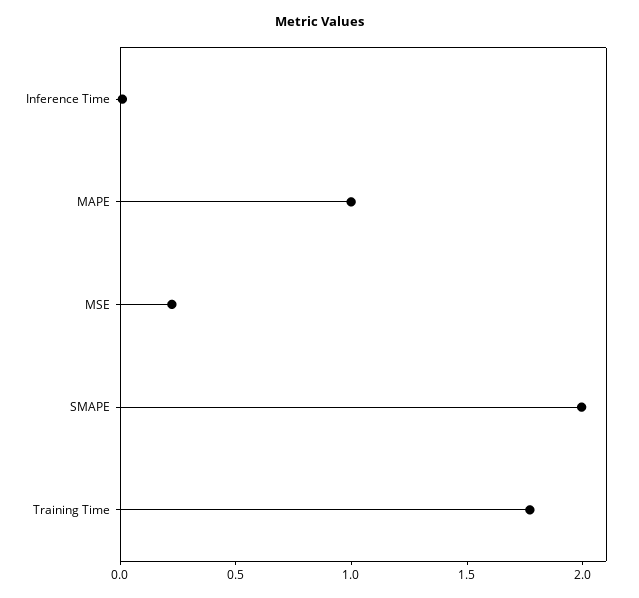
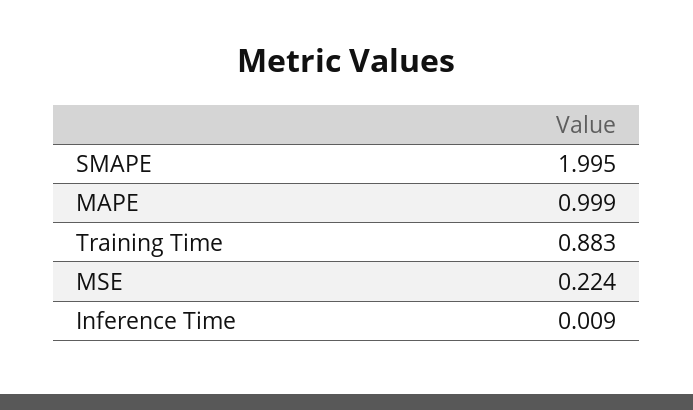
  {
    "Inference Time": 0.009,
    "MAPE": 0.999,
    "MSE": 0.224,
    "SMAPE": 1.995,
-   "Training Time": 1.8
+   "Training Time": 0.883
  }

